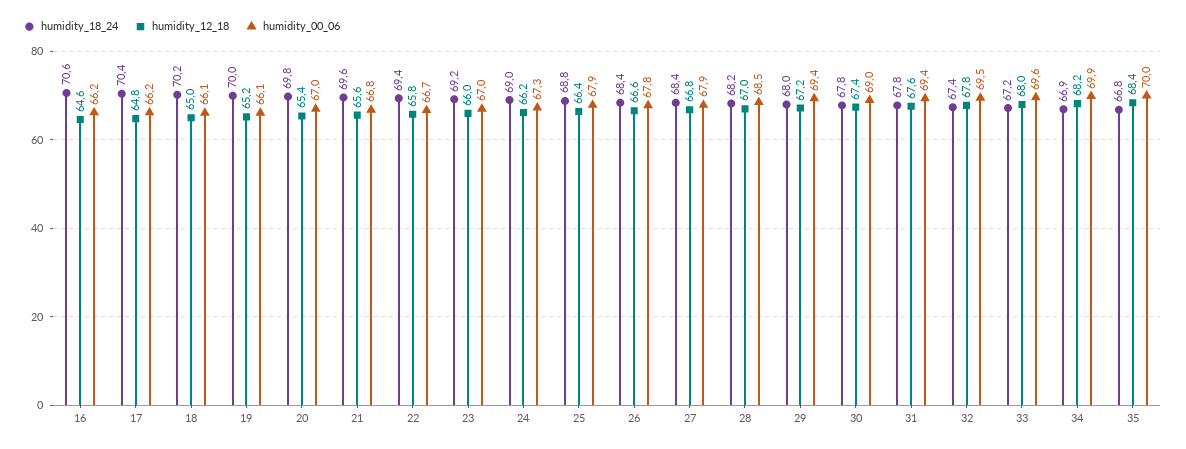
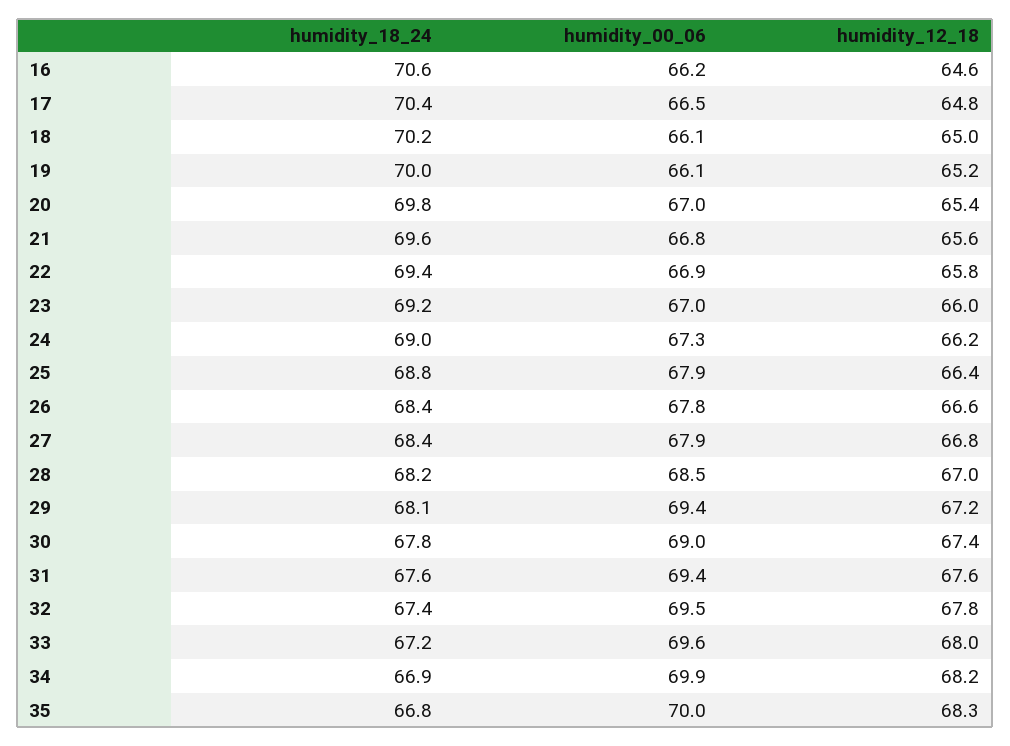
  {
    "humidity_18_24": {
      "16": 70.6,
      "17": 70.4,
      "18": 70.2,
      "19": 70,
      "20": 69.8,
      "21": 69.6,
      "22": 69.4,
      "23": 69.2,
      "24": 69,
      "25": 68.8,
      "26": 68.4,
      "27": 68.4,
      "28": 68.2,
-     "29": 68,
+     "29": 68.1,
      "30": 67.8,
-     "31": 67.8,
+     "31": 67.6,
      "32": 67.4,
      "33": 67.2,
      "34": 66.9,
      "35": 66.8
    },
    "humidity_12_18": {
      "16": 64.6,
      "17": 64.8,
      "18": 65,
      "19": 65.2,
      "20": 65.4,
      "21": 65.6,
      "22": 65.8,
      "23": 66,
      "24": 66.2,
      "25": 66.4,
      "26": 66.6,
      "27": 66.8,
      "28": 67,
      "29": 67.2,
      "30": 67.4,
      "31": 67.6,
      "32": 67.8,
      "33": 68,
      "34": 68.2,
-     "35": 68.4
+     "35": 68.3
    },
    "humidity_00_06": {
      "16": 66.2,
-     "17": 66.2,
+     "17": 66.5,
      "18": 66.1,
      "19": 66.1,
      "20": 67,
      "21": 66.8,
-     "22": 66.7,
+     "22": 66.9,
      "23": 67,
      "24": 67.3,
      "25": 67.9,
      "26": 67.8,
      "27": 67.9,
      "28": 68.5,
      "29": 69.4,
      "30": 69,
      "31": 69.4,
      "32": 69.5,
      "33": 69.6,
      "34": 69.9,
      "35": 70
    }
  }

